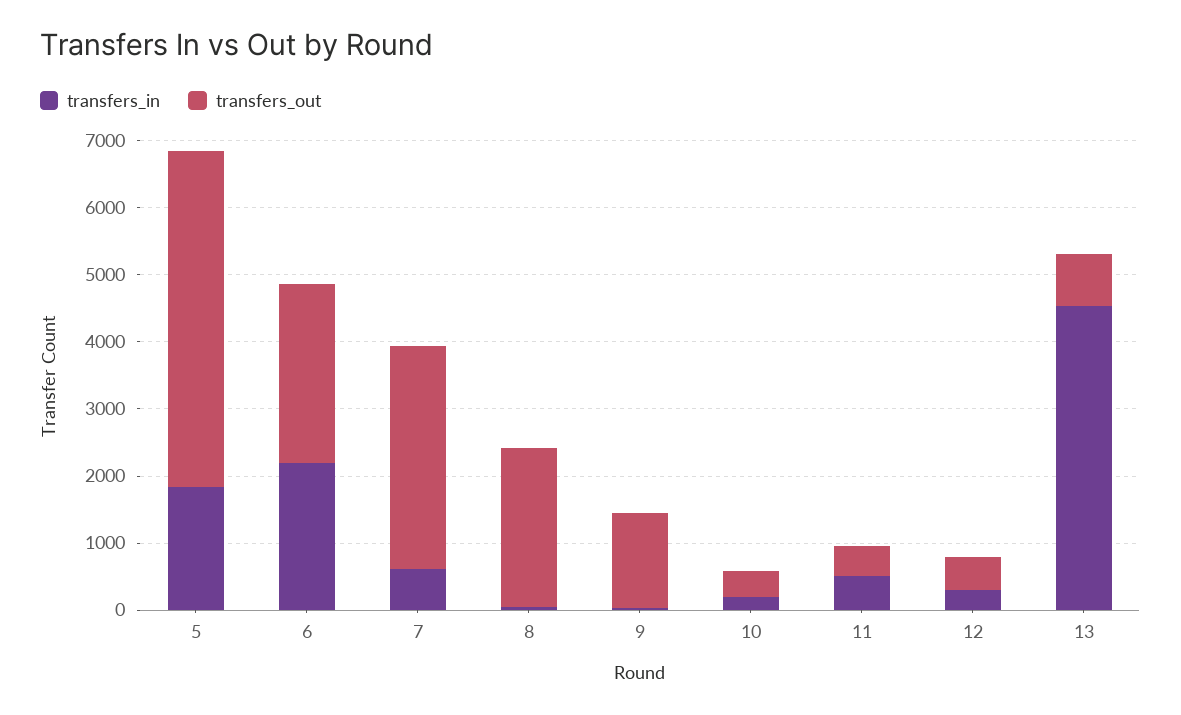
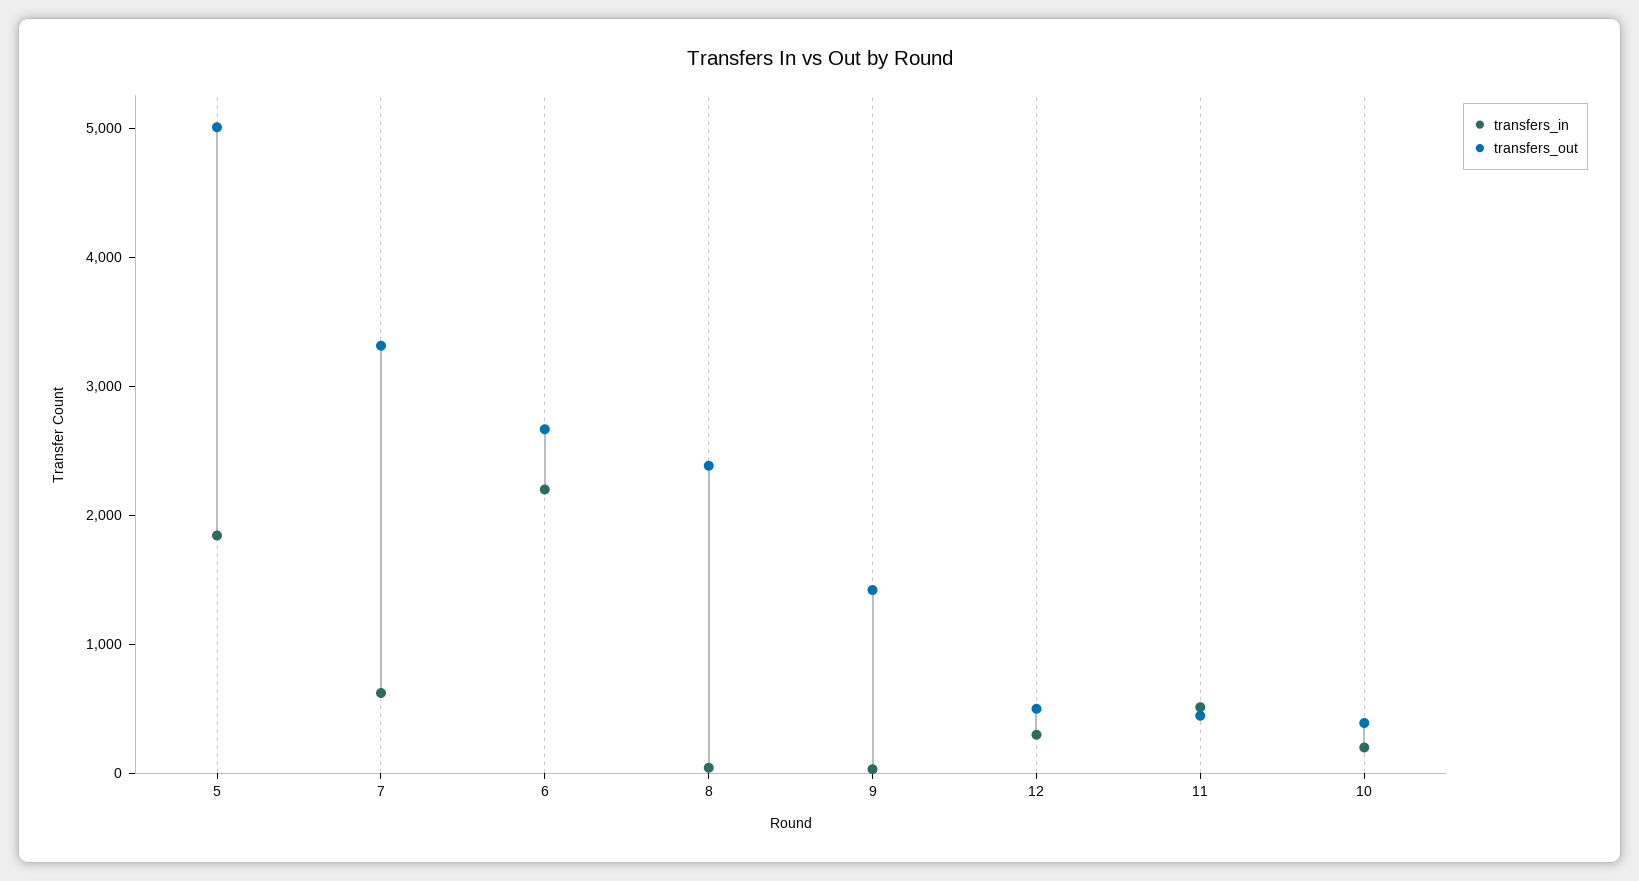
  {
    "transfers_in": {
      "5": 1800,
      "6": 2200,
      "7": 600,
      "8": 0,
      "9": 0,
      "10": 200,
      "11": 600,
-     "12": 200,
+     "12": 200
-     "13": 4600
    },
    "transfers_out": {
      "5": 5000,
      "6": 2600,
      "7": 3400,
      "8": 2400,
      "9": 1400,
      "10": 400,
      "11": 400,
-     "12": 400,
+     "12": 400
-     "13": 800
    }
  }

